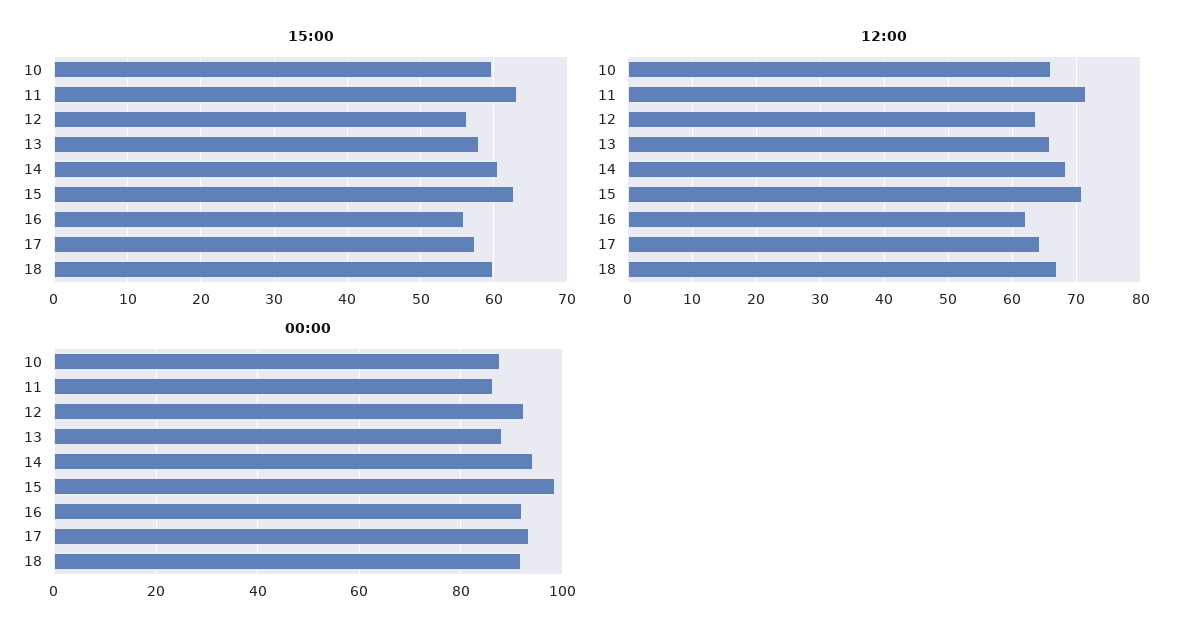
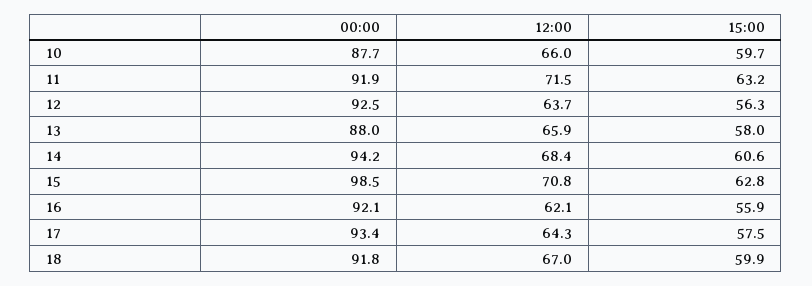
  {
    "15:00": {
      "10": 59.7,
      "11": 63.2,
      "12": 56.3,
      "13": 58,
      "14": 60.6,
      "15": 62.8,
      "16": 55.9,
      "17": 57.5,
      "18": 59.9
    },
    "12:00": {
      "10": 66,
      "11": 71.5,
      "12": 63.7,
      "13": 65.9,
      "14": 68.4,
      "15": 70.8,
      "16": 62.1,
      "17": 64.3,
      "18": 67
    },
    "00:00": {
      "10": 87.7,
-     "11": 86,
+     "11": 91.9,
      "12": 92.5,
      "13": 88,
      "14": 94.2,
      "15": 98.5,
      "16": 92.1,
      "17": 93.4,
      "18": 91.8
    }
  }

